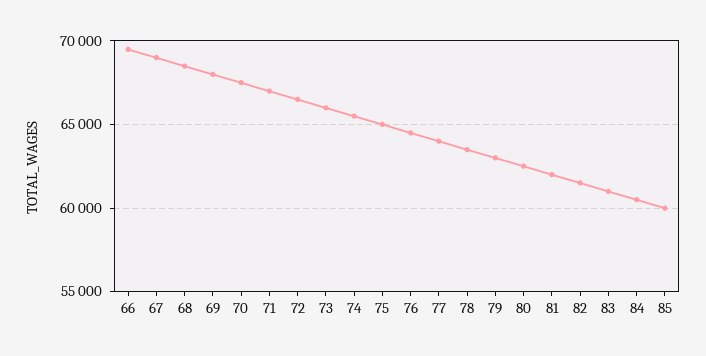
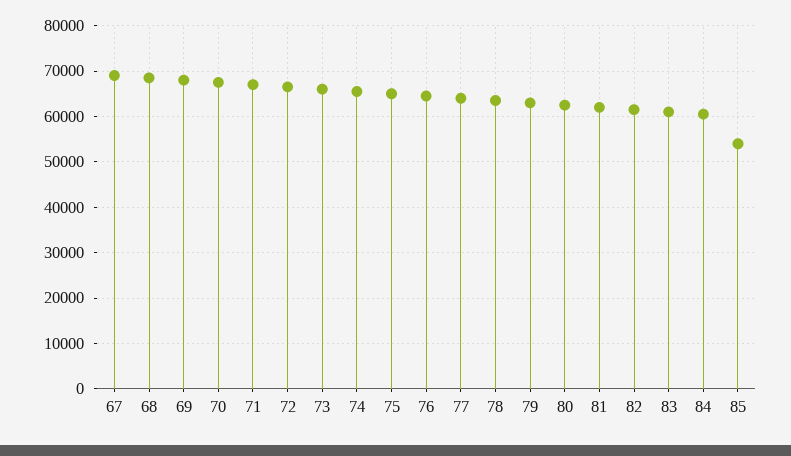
  {
-   "66": 69500,
    "67": 69000,
    "68": 68500,
    "69": 68000,
    "70": 67500,
    "71": 67000,
    "72": 66500,
    "73": 66000,
    "74": 65500,
    "75": 65000,
    "76": 64500,
    "77": 64000,
    "78": 63500,
    "79": 63000,
    "80": 62500,
    "81": 62000,
    "82": 61500,
    "83": 61000,
    "84": 60500,
-   "85": 60000
+   "85": 54000
  }

